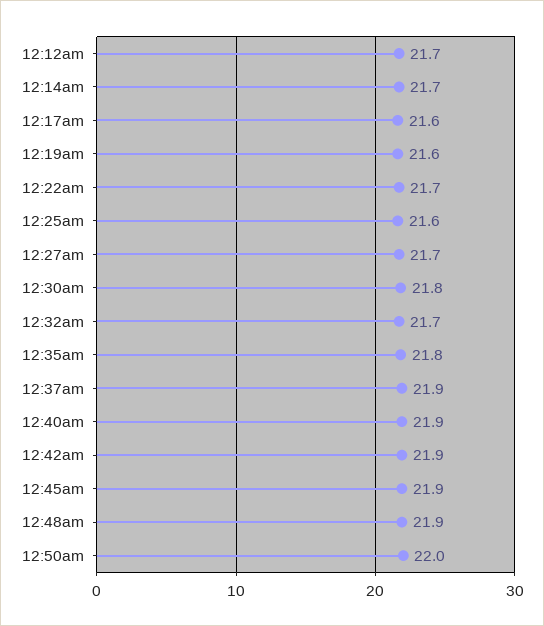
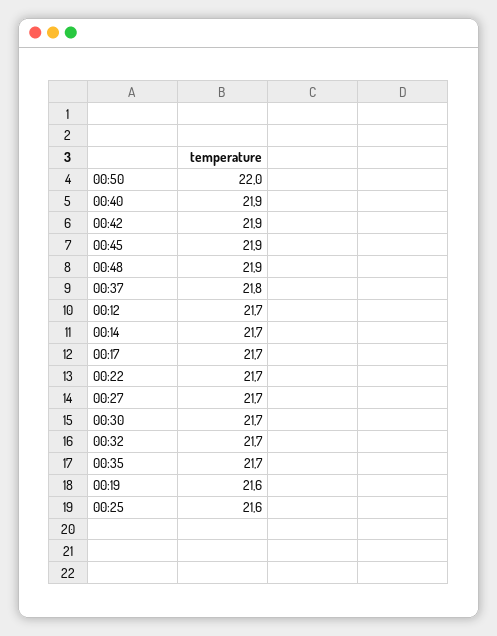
  {
    "12:12am": 21.7,
    "12:14am": 21.7,
-   "12:17am": 21.6,
+   "12:17am": 21.7,
    "12:19am": 21.6,
    "12:22am": 21.7,
    "12:25am": 21.6,
    "12:27am": 21.7,
-   "12:30am": 21.8,
+   "12:30am": 21.7,
    "12:32am": 21.7,
-   "12:35am": 21.8,
+   "12:35am": 21.7,
-   "12:37am": 21.9,
+   "12:37am": 21.8,
    "12:40am": 21.9,
    "12:42am": 21.9,
    "12:45am": 21.9,
    "12:48am": 21.9,
    "12:50am": 22
  }

